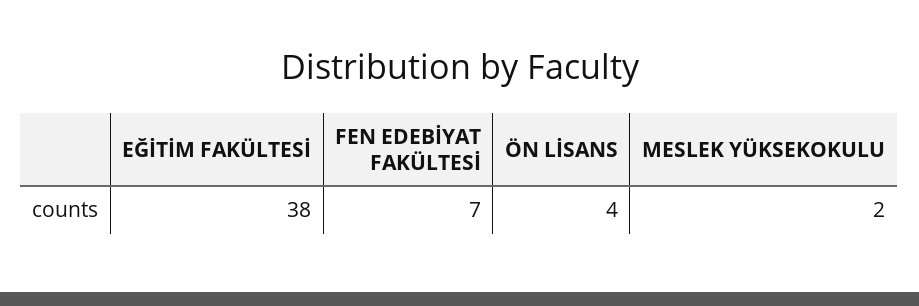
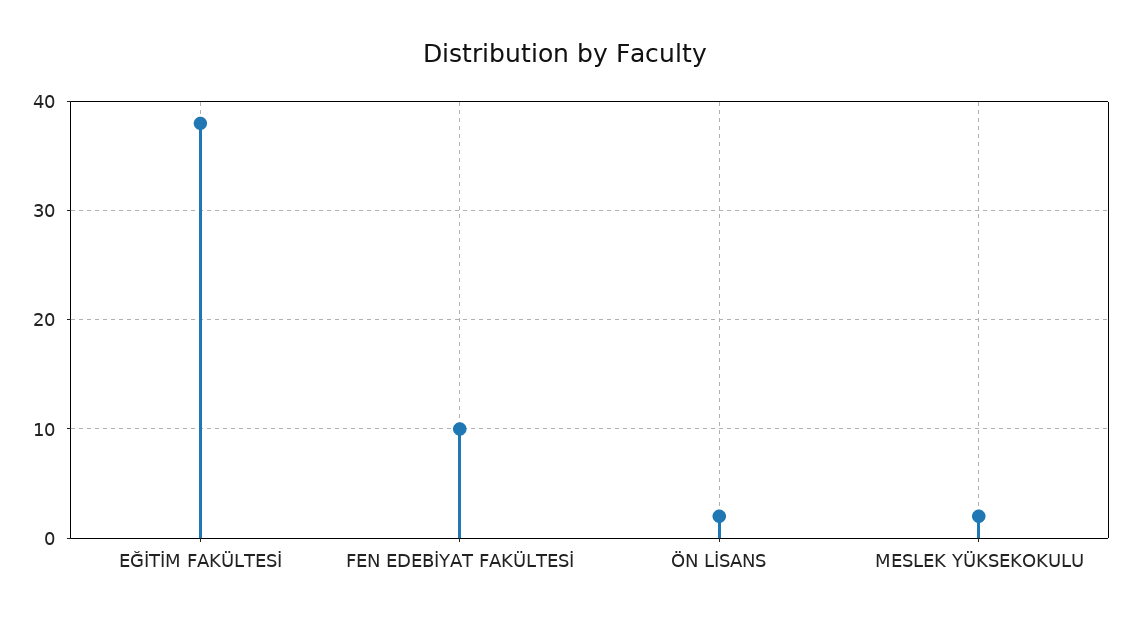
  {
    "EĞİTİM FAKÜLTESİ": 38,
-   "FEN EDEBİYAT FAKÜLTESİ": 7,
+   "FEN EDEBİYAT FAKÜLTESİ": 10,
-   "ÖN LİSANS": 4,
+   "ÖN LİSANS": 2,
    "MESLEK YÜKSEKOKULU": 2
  }

